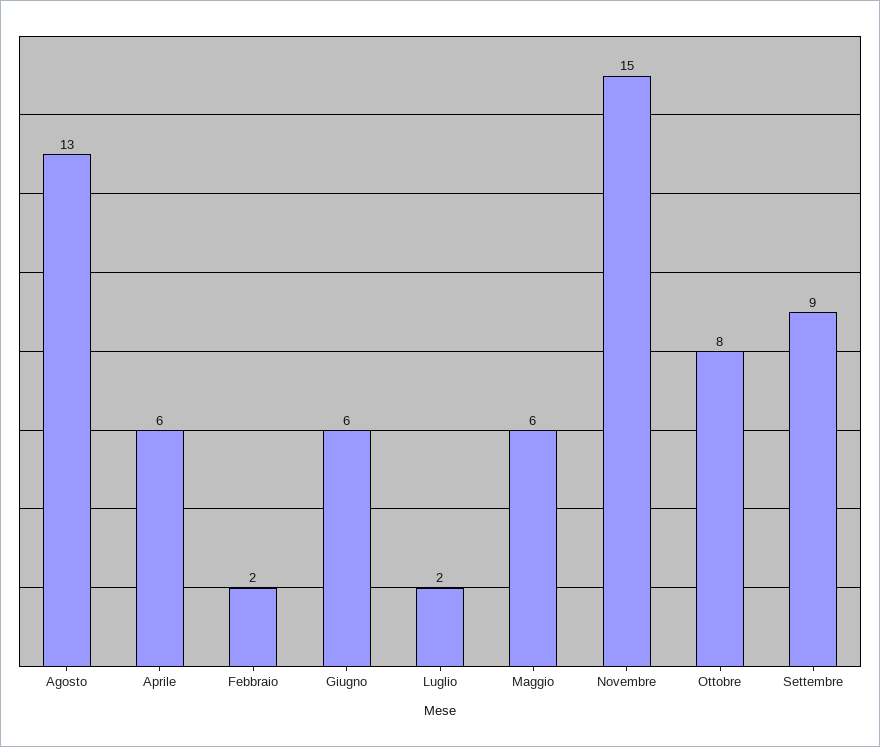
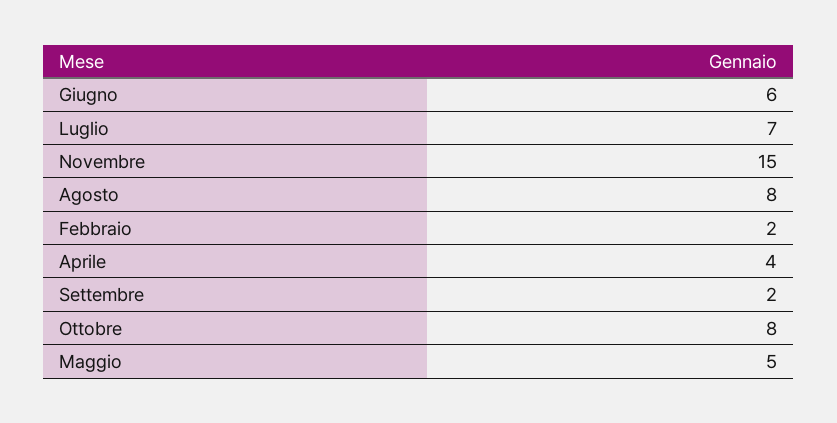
  {
-   "Agosto": 13,
+   "Agosto": 8,
-   "Aprile": 6,
+   "Aprile": 4,
    "Febbraio": 2,
    "Giugno": 6,
-   "Luglio": 2,
+   "Luglio": 7,
-   "Maggio": 6,
+   "Maggio": 5,
    "Novembre": 15,
    "Ottobre": 8,
-   "Settembre": 9
+   "Settembre": 2
  }

